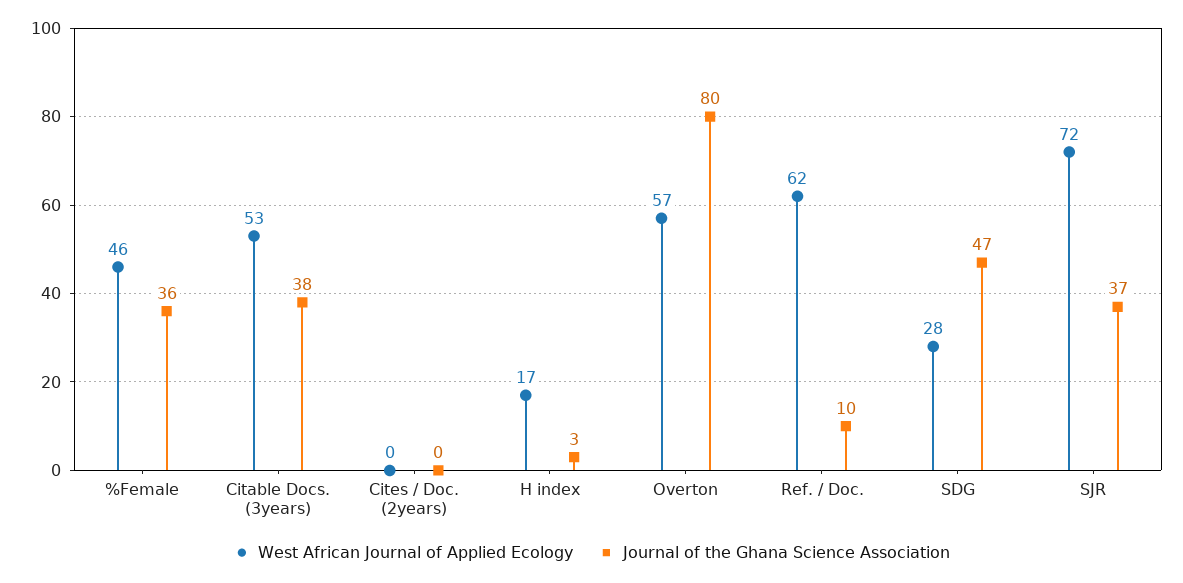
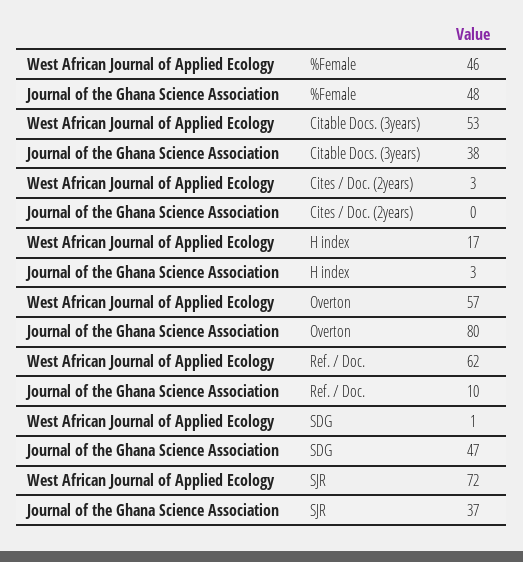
  {
    "West African Journal of Applied Ecology": {
      "%Female": 46,
      "Citable Docs. (3years)": 53,
-     "Cites / Doc. (2years)": 0,
+     "Cites / Doc. (2years)": 3,
      "H index": 17,
      "Overton": 57,
      "Ref. / Doc.": 62,
-     "SDG": 28,
+     "SDG": 1,
      "SJR": 72
    },
    "Journal of the Ghana Science Association": {
-     "%Female": 36,
+     "%Female": 48,
      "Citable Docs. (3years)": 38,
      "Cites / Doc. (2years)": 0,
      "H index": 3,
      "Overton": 80,
      "Ref. / Doc.": 10,
      "SDG": 47,
      "SJR": 37
    }
  }

